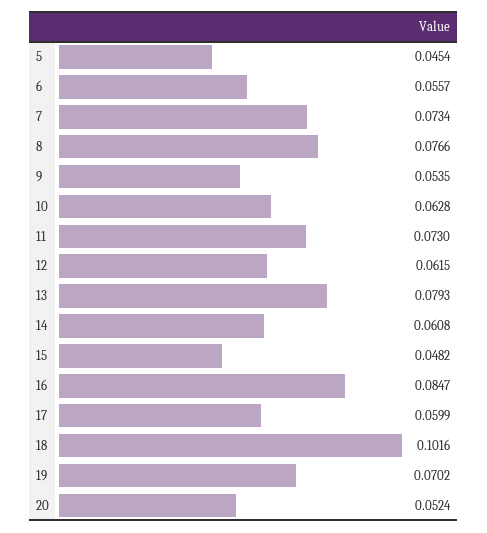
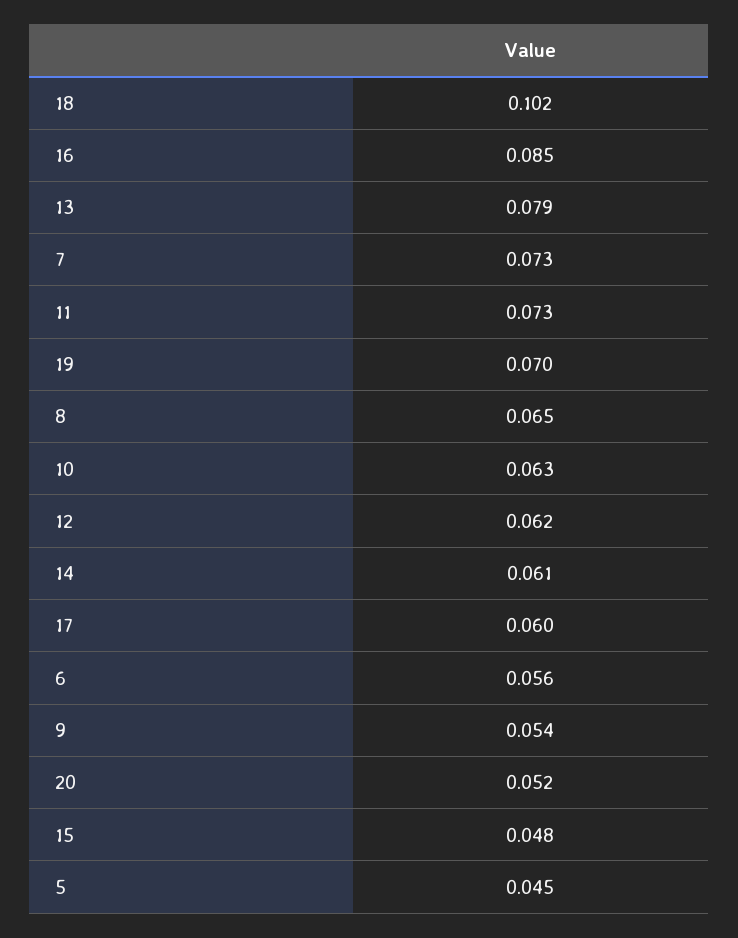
  {
    "5": 0.0454,
    "6": 0.0557,
    "7": 0.0734,
-   "8": 0.0766,
+   "8": 0.065,
    "9": 0.0535,
    "10": 0.0628,
    "11": 0.073,
    "12": 0.0615,
    "13": 0.0793,
    "14": 0.0608,
    "15": 0.0482,
    "16": 0.0847,
    "17": 0.0599,
    "18": 0.1016,
    "19": 0.0702,
    "20": 0.0524
  }

